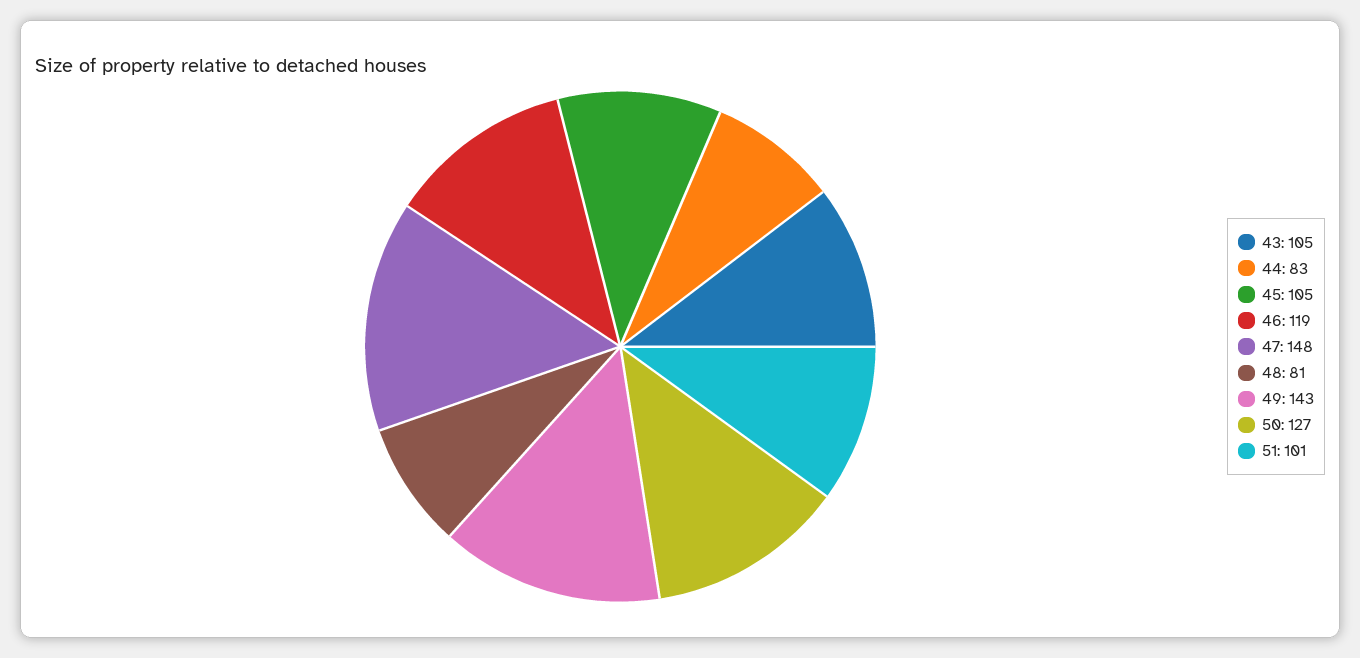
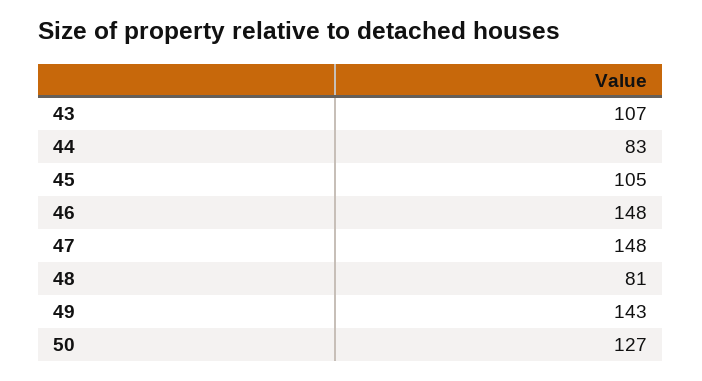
  {
-   "43": 105,
+   "43": 107,
    "44": 83,
    "45": 105,
-   "46": 119,
+   "46": 148,
    "47": 148,
    "48": 81,
    "49": 143,
-   "50": 127,
+   "50": 127
-   "51": 101
  }

